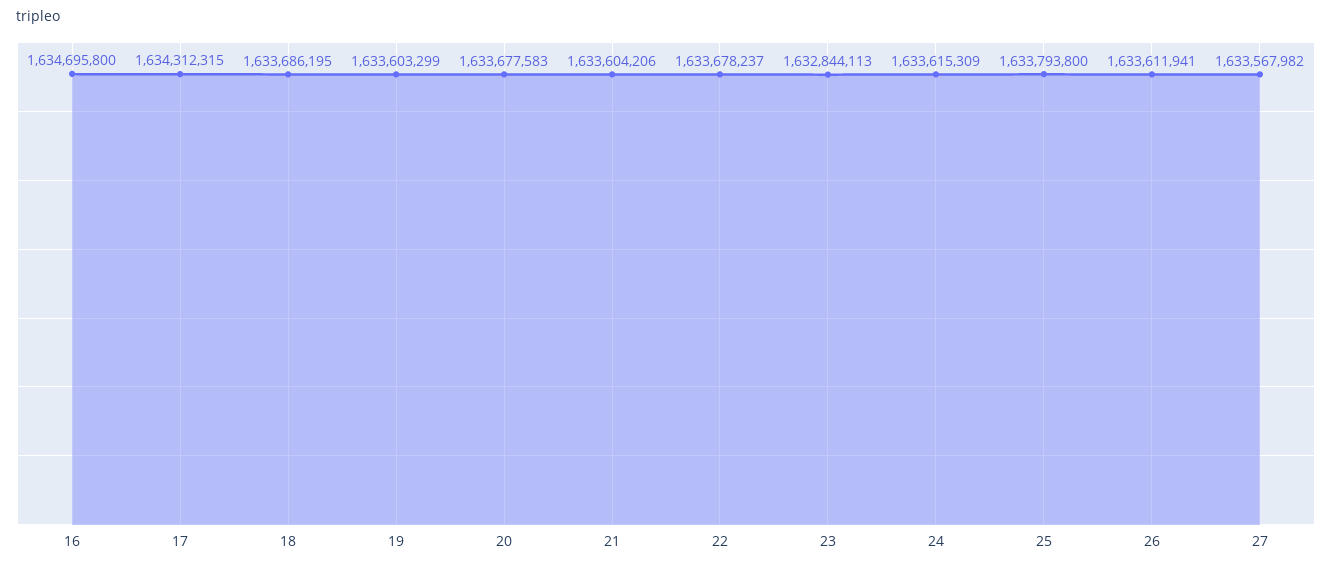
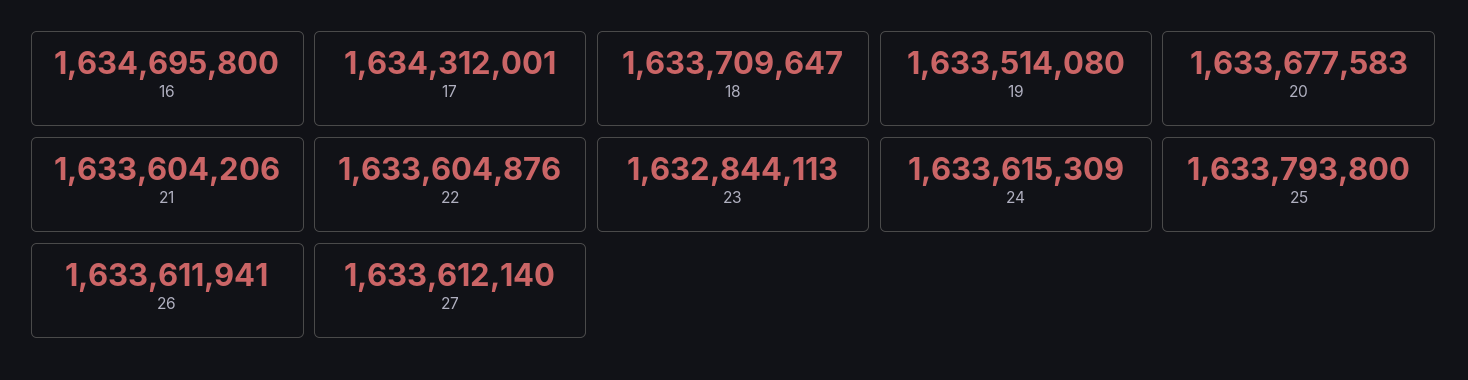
  {
    "16": 1634695800,
-   "17": 1634312315,
+   "17": 1634312001,
-   "18": 1633686195,
+   "18": 1633709647,
-   "19": 1633603299,
+   "19": 1633514080,
    "20": 1633677583,
    "21": 1633604206,
-   "22": 1633678237,
+   "22": 1633604876,
    "23": 1632844113,
    "24": 1633615309,
    "25": 1633793800,
    "26": 1633611941,
-   "27": 1633567982
+   "27": 1633612140
  }

